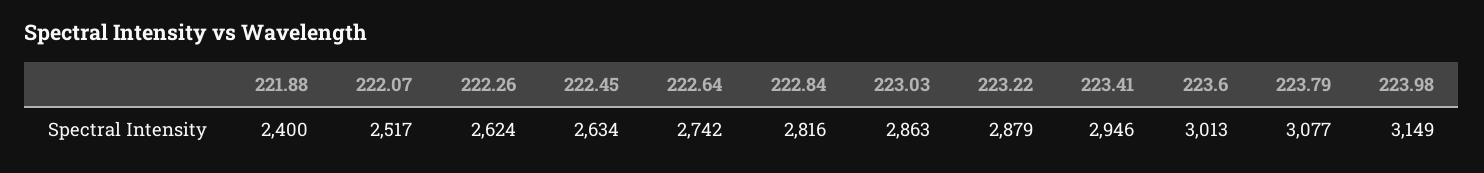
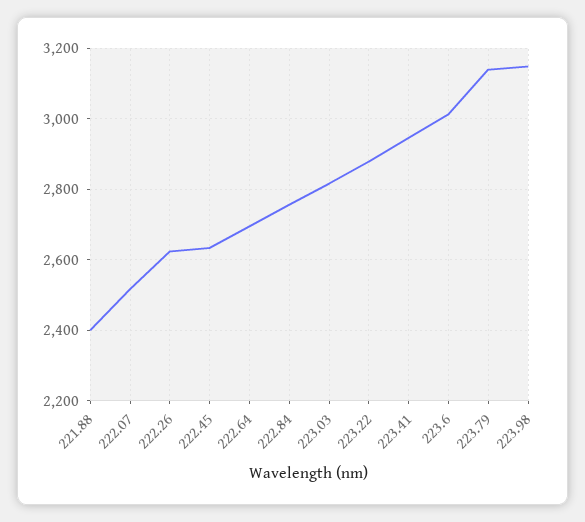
  {
    "221.88": 2400,
    "222.07": 2517,
    "222.26": 2624,
    "222.45": 2634,
-   "222.64": 2742,
+   "222.64": 2700,
-   "222.84": 2816,
+   "222.84": 2760,
-   "223.03": 2863,
+   "223.03": 2820,
    "223.22": 2879,
    "223.41": 2946,
    "223.6": 3013,
-   "223.79": 3077,
+   "223.79": 3140,
    "223.98": 3149
  }

